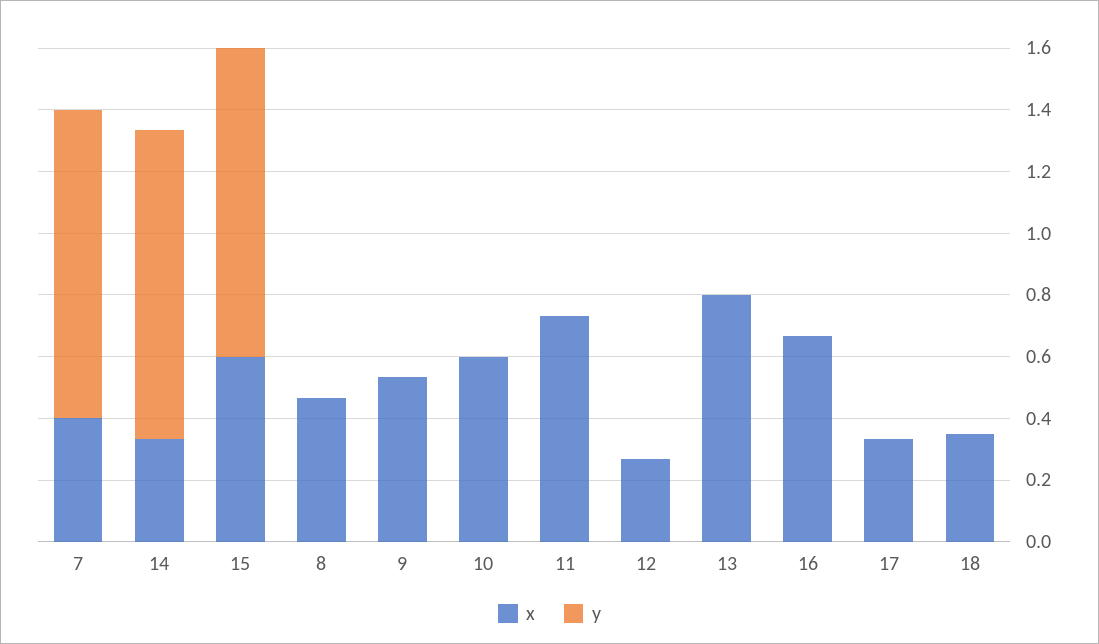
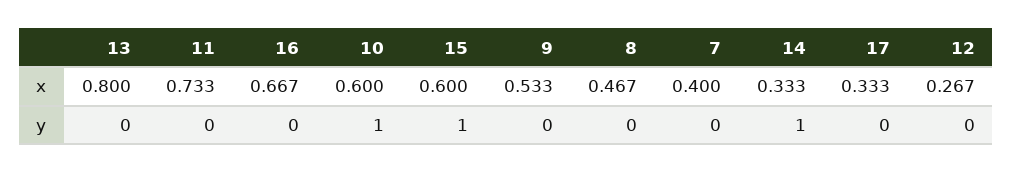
  {
    "x": {
      "7": 0.4,
      "14": 0.333,
      "15": 0.6,
      "8": 0.467,
      "9": 0.533,
      "10": 0.6,
      "11": 0.733,
      "12": 0.267,
      "13": 0.8,
      "16": 0.667,
-     "17": 0.333,
+     "17": 0.333
-     "18": 0.35
    },
    "y": {
-     "7": 1,
+     "7": 0,
      "14": 1,
      "15": 1,
      "8": 0,
      "9": 0,
-     "10": 0,
+     "10": 1,
      "11": 0,
      "12": 0,
      "13": 0,
      "16": 0,
-     "17": 0,
+     "17": 0
-     "18": 0
    }
  }

